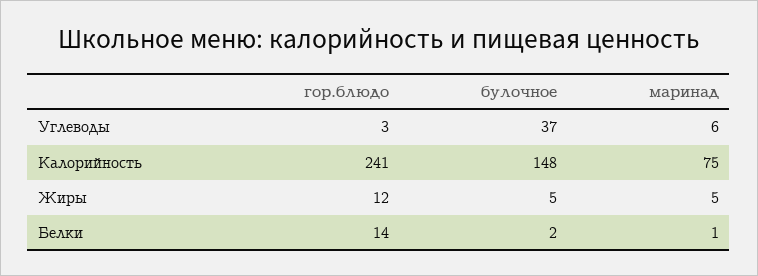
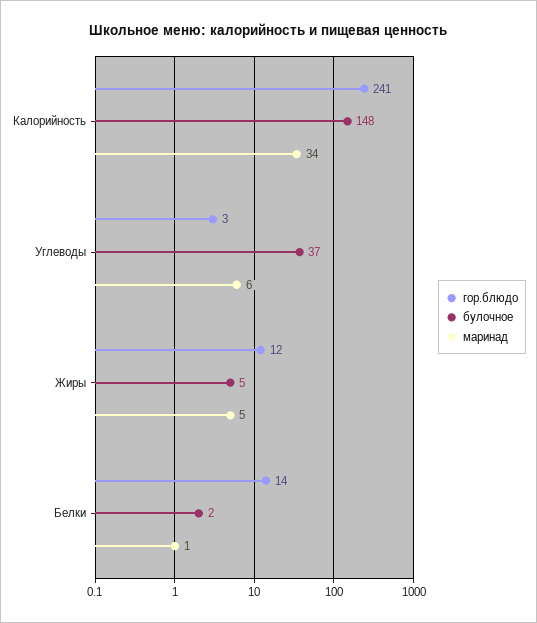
  {
    "гор.блюдо": {
      "Углеводы": 3,
      "Калорийность": 241,
      "Жиры": 12,
      "Белки": 14
    },
    "булочное": {
      "Углеводы": 37,
      "Калорийность": 148,
      "Жиры": 5,
      "Белки": 2
    },
    "маринад": {
      "Углеводы": 6,
-     "Калорийность": 75,
+     "Калорийность": 34,
      "Жиры": 5,
      "Белки": 1
    }
  }

